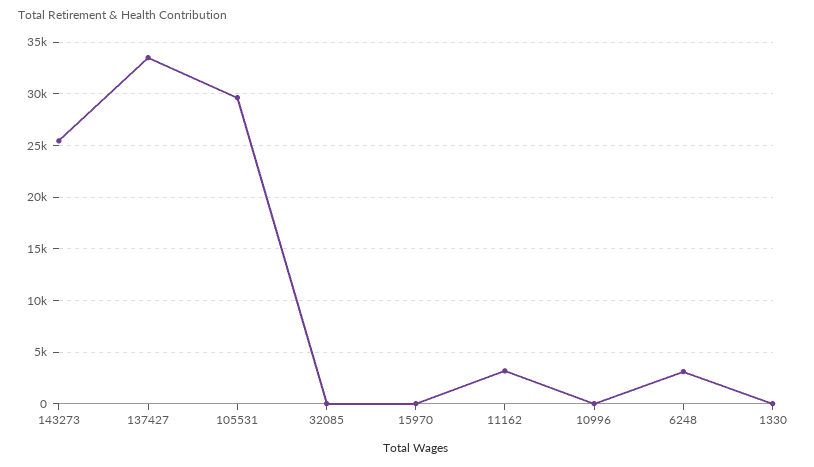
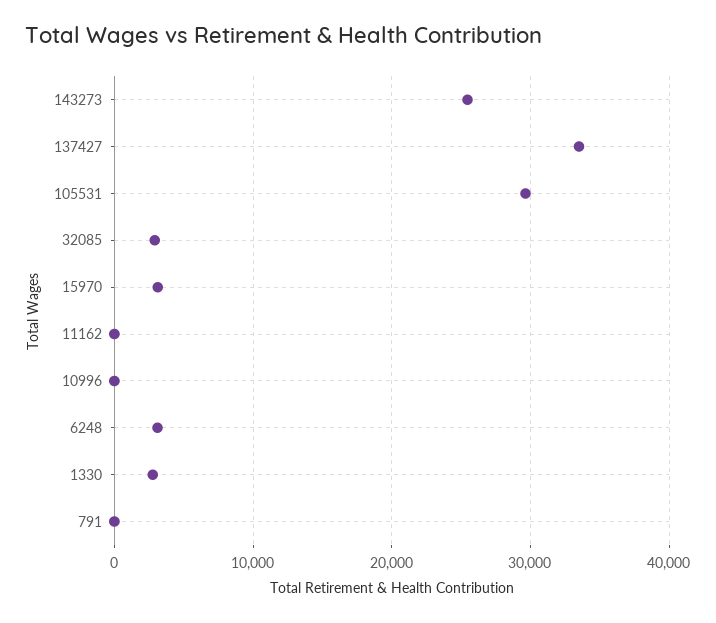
  {
    "143273": 25000,
    "137427": 34000,
    "105531": 30000,
-   "32085": 0,
+   "32085": 3000,
-   "15970": 0,
+   "15970": 3000,
-   "11162": 3000,
+   "11162": 0,
    "10996": 0,
    "6248": 3000,
-   "1330": 0
+   "1330": 3000,
+   "791": 0
  }

